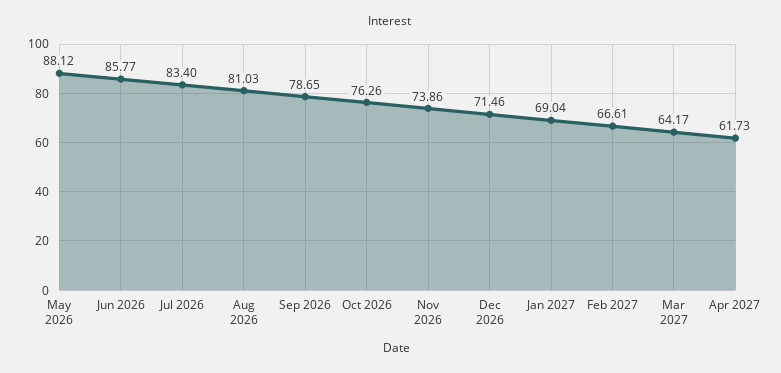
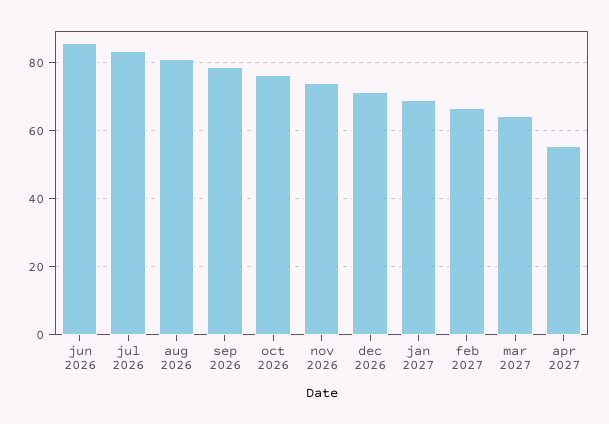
  {
-   "May 2026": 88.12,
    "Jun 2026": 85.77,
    "Jul 2026": 83.4,
    "Aug 2026": 81.03,
    "Sep 2026": 78.65,
    "Oct 2026": 76.26,
    "Nov 2026": 73.86,
    "Dec 2026": 71.46,
    "Jan 2027": 69.04,
    "Feb 2027": 66.61,
    "Mar 2027": 64.17,
-   "Apr 2027": 61.73
+   "Apr 2027": 56
  }

